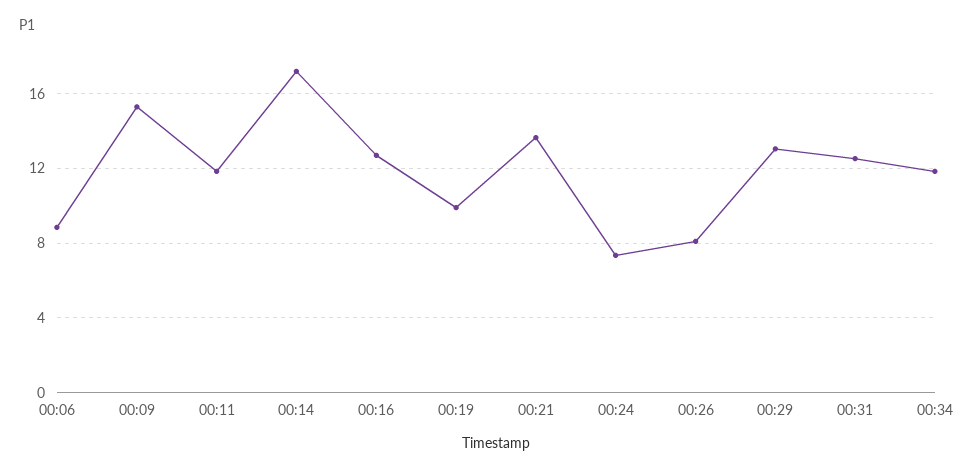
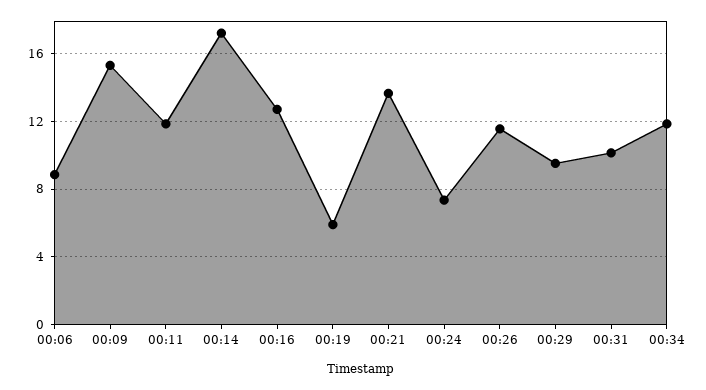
  {
    "00:06": 9,
    "00:09": 15.5,
    "00:11": 12,
    "00:14": 17,
    "00:16": 12.5,
-   "00:19": 10,
+   "00:19": 6,
    "00:21": 13.5,
    "00:24": 7.5,
-   "00:26": 8,
+   "00:26": 11.5,
-   "00:29": 13,
+   "00:29": 9.5,
-   "00:31": 12.5,
+   "00:31": 10,
    "00:34": 12
  }

